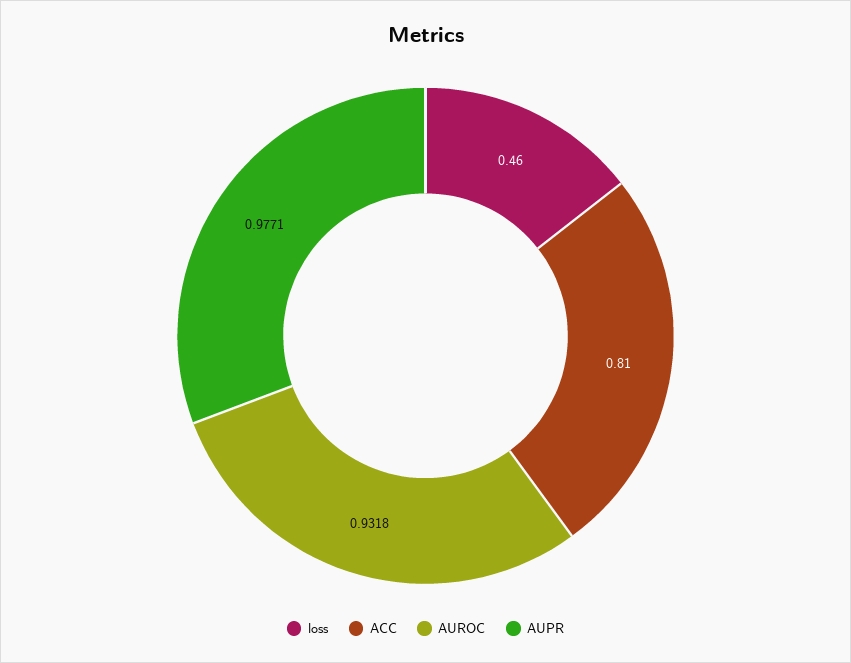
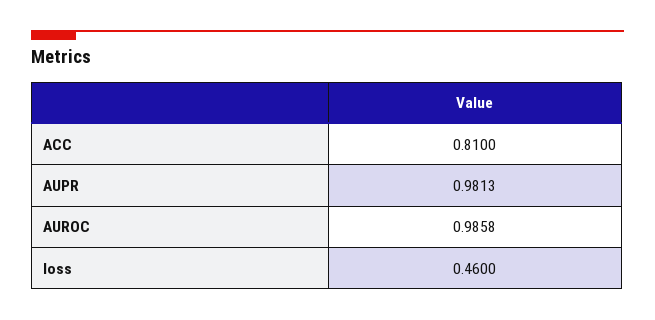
  {
    "loss": 0.46,
    "ACC": 0.81,
-   "AUROC": 0.9318,
+   "AUROC": 0.9858,
-   "AUPR": 0.9771
+   "AUPR": 0.9813
  }

